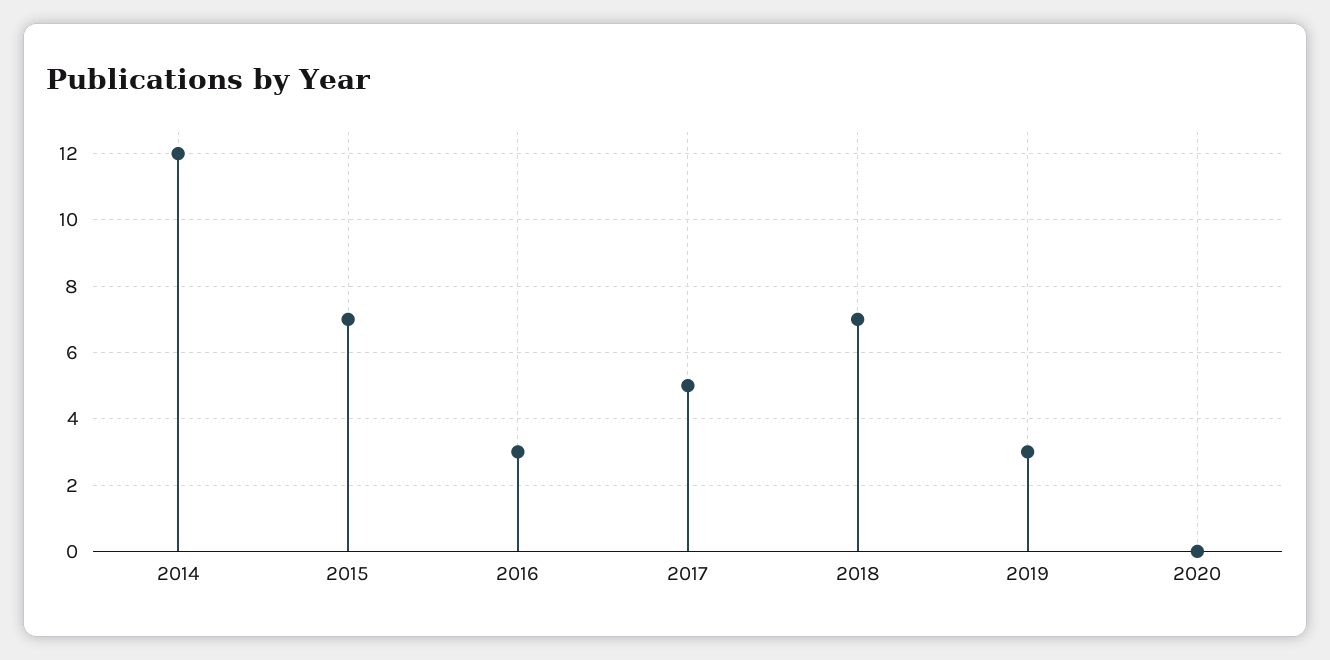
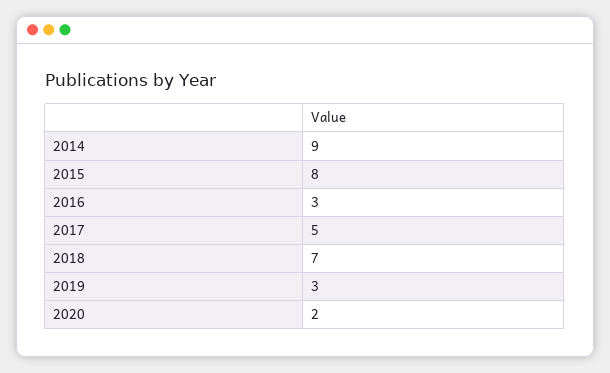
  {
-   "2014": 12,
+   "2014": 9,
-   "2015": 7,
+   "2015": 8,
    "2016": 3,
    "2017": 5,
    "2018": 7,
    "2019": 3,
-   "2020": 0
+   "2020": 2
  }

